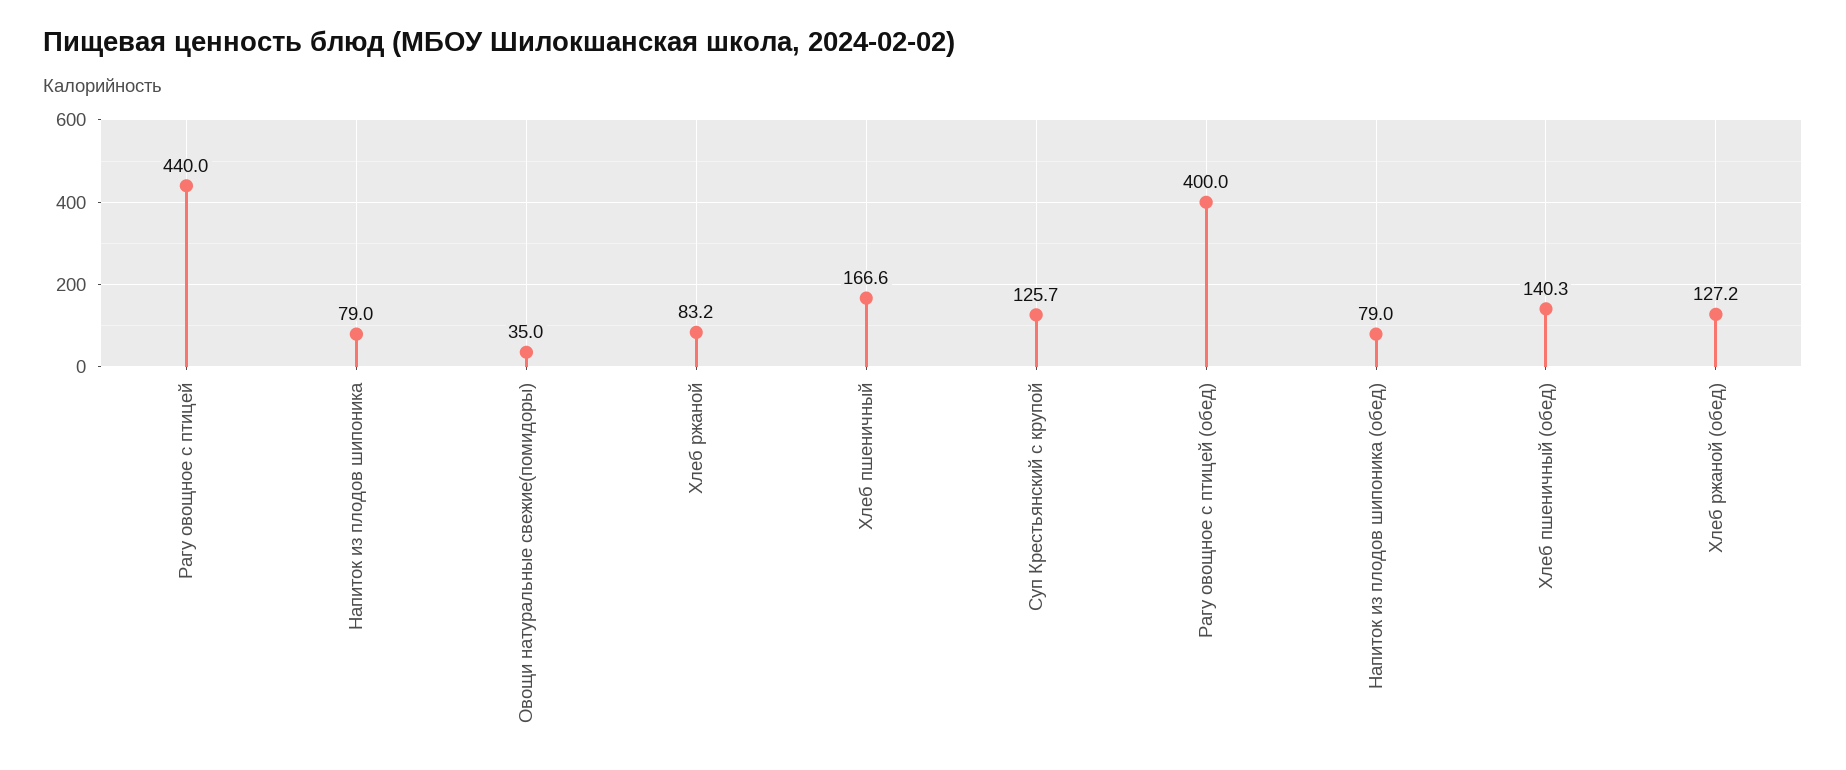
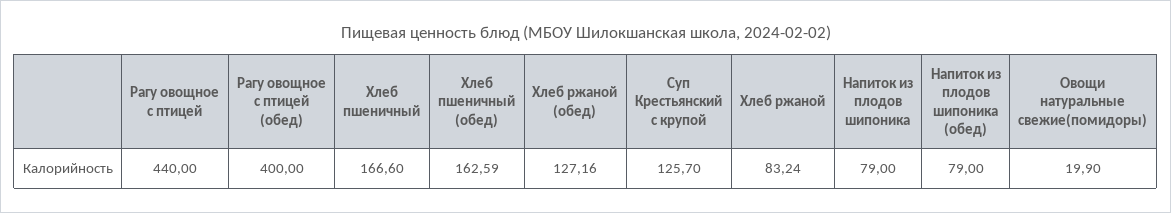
  {
    "Рагу овощное с птицей": 440,
    "Напиток из плодов шипоника": 79,
-   "Овощи натуральные свежие(помидоры)": 35,
+   "Овощи натуральные свежие(помидоры)": 19.9,
    "Хлеб ржаной": 83.24,
    "Хлеб пшеничный": 166.6,
    "Суп Крестьянский с крупой": 125.7,
    "Рагу овощное с птицей (обед)": 400,
    "Напиток из плодов шипоника (обед)": 79,
-   "Хлеб пшеничный (обед)": 140.3,
+   "Хлеб пшеничный (обед)": 162.59,
    "Хлеб ржаной (обед)": 127.16
  }

